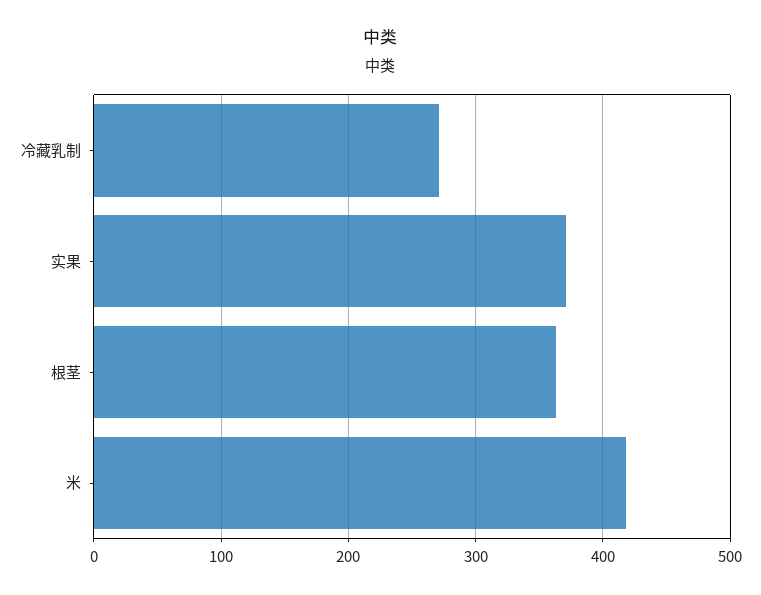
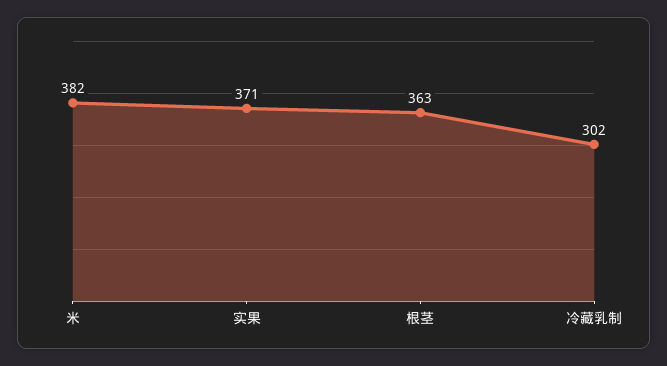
  {
-   "冷藏乳制": 270,
+   "冷藏乳制": 302,
    "实果": 371,
    "根茎": 363,
-   "米": 420
+   "米": 382
  }

